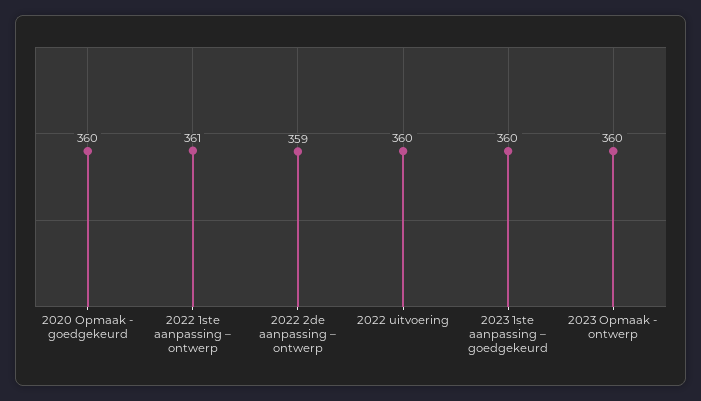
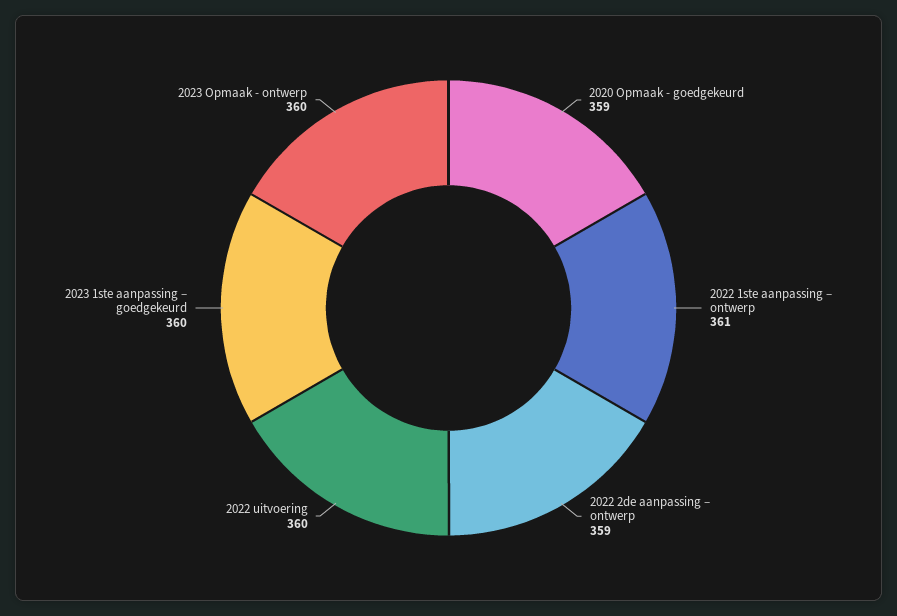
  {
-   "2020 Opmaak - goedgekeurd": 360,
+   "2020 Opmaak - goedgekeurd": 359,
    "2022 1ste aanpassing – ontwerp": 361,
    "2022 2de aanpassing – ontwerp": 359,
    "2022 uitvoering": 360,
    "2023 1ste aanpassing – goedgekeurd": 360,
    "2023 Opmaak - ontwerp": 360
  }

